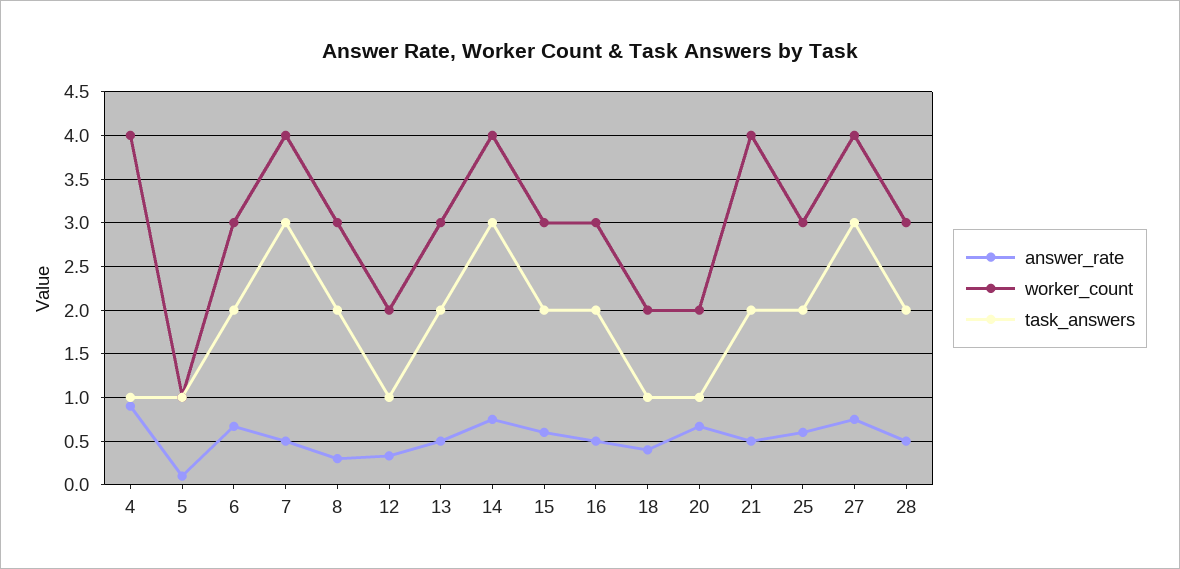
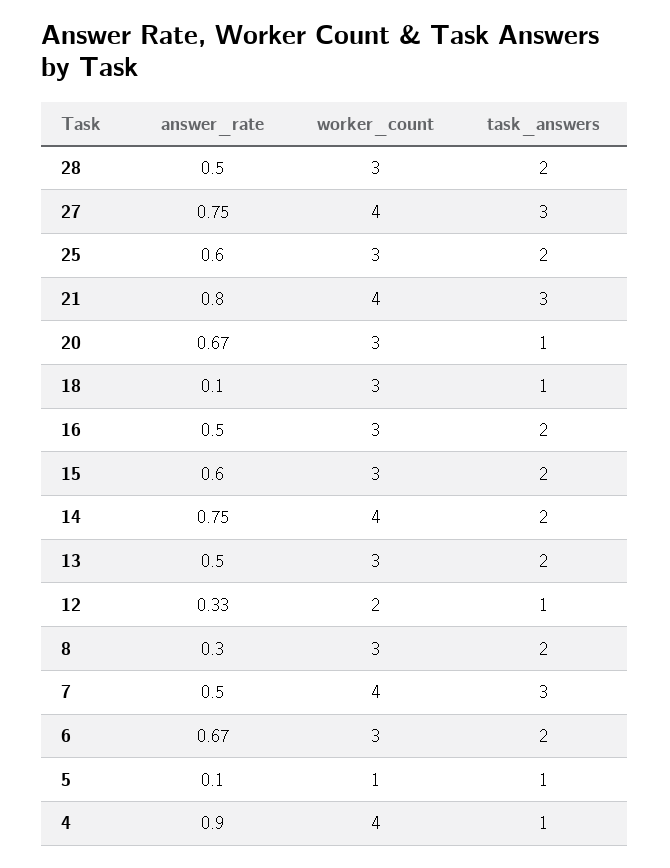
  {
    "answer_rate": {
      "4": 0.9,
      "5": 0.1,
      "6": 0.67,
      "7": 0.5,
      "8": 0.3,
      "12": 0.33,
      "13": 0.5,
      "14": 0.75,
      "15": 0.6,
      "16": 0.5,
-     "18": 0.4,
+     "18": 0.1,
      "20": 0.67,
-     "21": 0.5,
+     "21": 0.8,
      "25": 0.6,
      "27": 0.75,
      "28": 0.5
    },
    "worker_count": {
      "4": 4,
      "5": 1,
      "6": 3,
      "7": 4,
      "8": 3,
      "12": 2,
      "13": 3,
      "14": 4,
      "15": 3,
      "16": 3,
-     "18": 2,
+     "18": 3,
-     "20": 2,
+     "20": 3,
      "21": 4,
      "25": 3,
      "27": 4,
      "28": 3
    },
    "task_answers": {
      "4": 1,
      "5": 1,
      "6": 2,
      "7": 3,
      "8": 2,
      "12": 1,
      "13": 2,
-     "14": 3,
+     "14": 2,
      "15": 2,
      "16": 2,
      "18": 1,
      "20": 1,
-     "21": 2,
+     "21": 3,
      "25": 2,
      "27": 3,
      "28": 2
    }
  }

